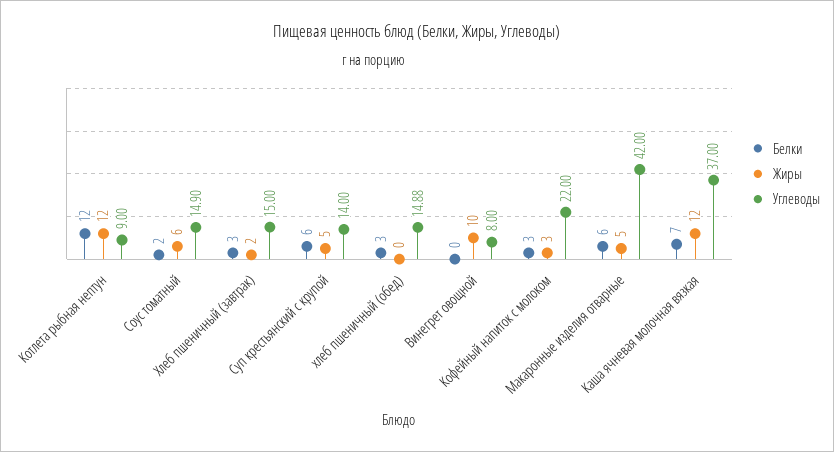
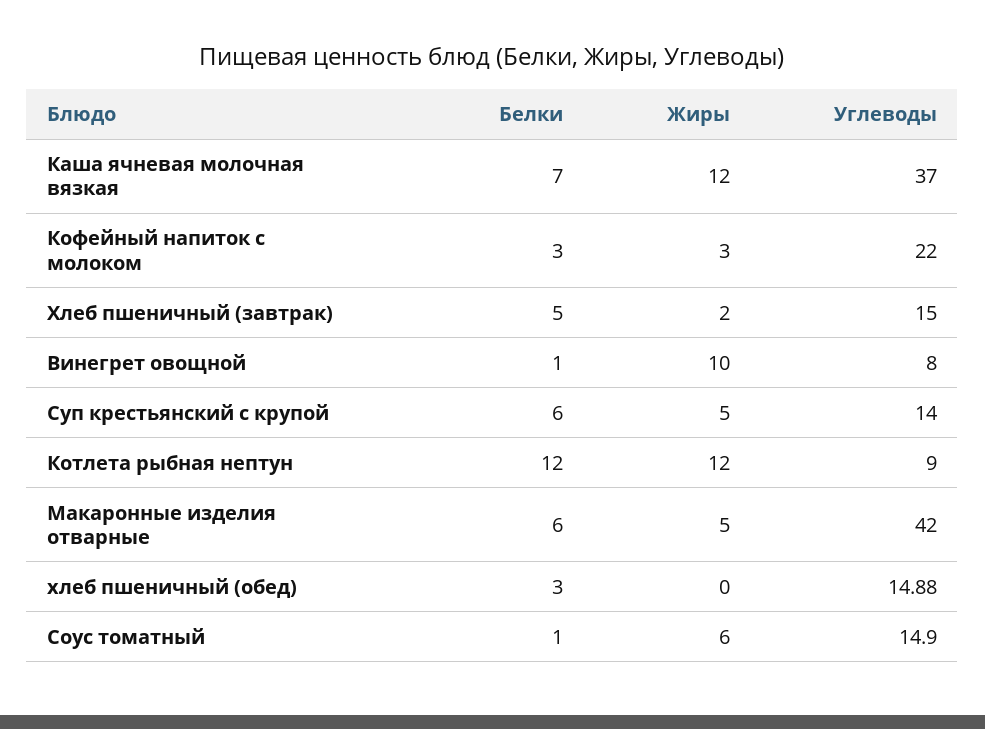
  {
    "Белки": {
      "Котлета рыбная нептун": 12,
-     "Соус томатный": 2,
+     "Соус томатный": 1,
-     "Хлеб пшеничный (завтрак)": 3,
+     "Хлеб пшеничный (завтрак)": 5,
      "Суп крестьянский с крупой": 6,
      "хлеб пшеничный (обед)": 3,
-     "Винегрет овощной": 0,
+     "Винегрет овощной": 1,
      "Кофейный напиток с молоком": 3,
      "Макаронные изделия отварные": 6,
      "Каша ячневая молочная вязкая": 7
    },
    "Жиры": {
      "Котлета рыбная нептун": 12,
      "Соус томатный": 6,
      "Хлеб пшеничный (завтрак)": 2,
      "Суп крестьянский с крупой": 5,
      "хлеб пшеничный (обед)": 0,
      "Винегрет овощной": 10,
      "Кофейный напиток с молоком": 3,
      "Макаронные изделия отварные": 5,
      "Каша ячневая молочная вязкая": 12
    },
    "Углеводы": {
      "Котлета рыбная нептун": 9,
      "Соус томатный": 14.9,
      "Хлеб пшеничный (завтрак)": 15,
      "Суп крестьянский с крупой": 14,
      "хлеб пшеничный (обед)": 14.88,
      "Винегрет овощной": 8,
      "Кофейный напиток с молоком": 22,
      "Макаронные изделия отварные": 42,
      "Каша ячневая молочная вязкая": 37
    }
  }

